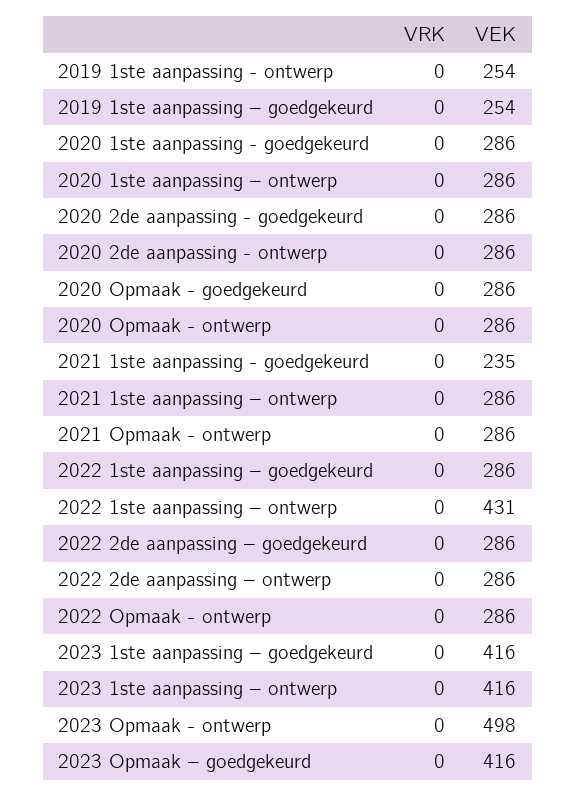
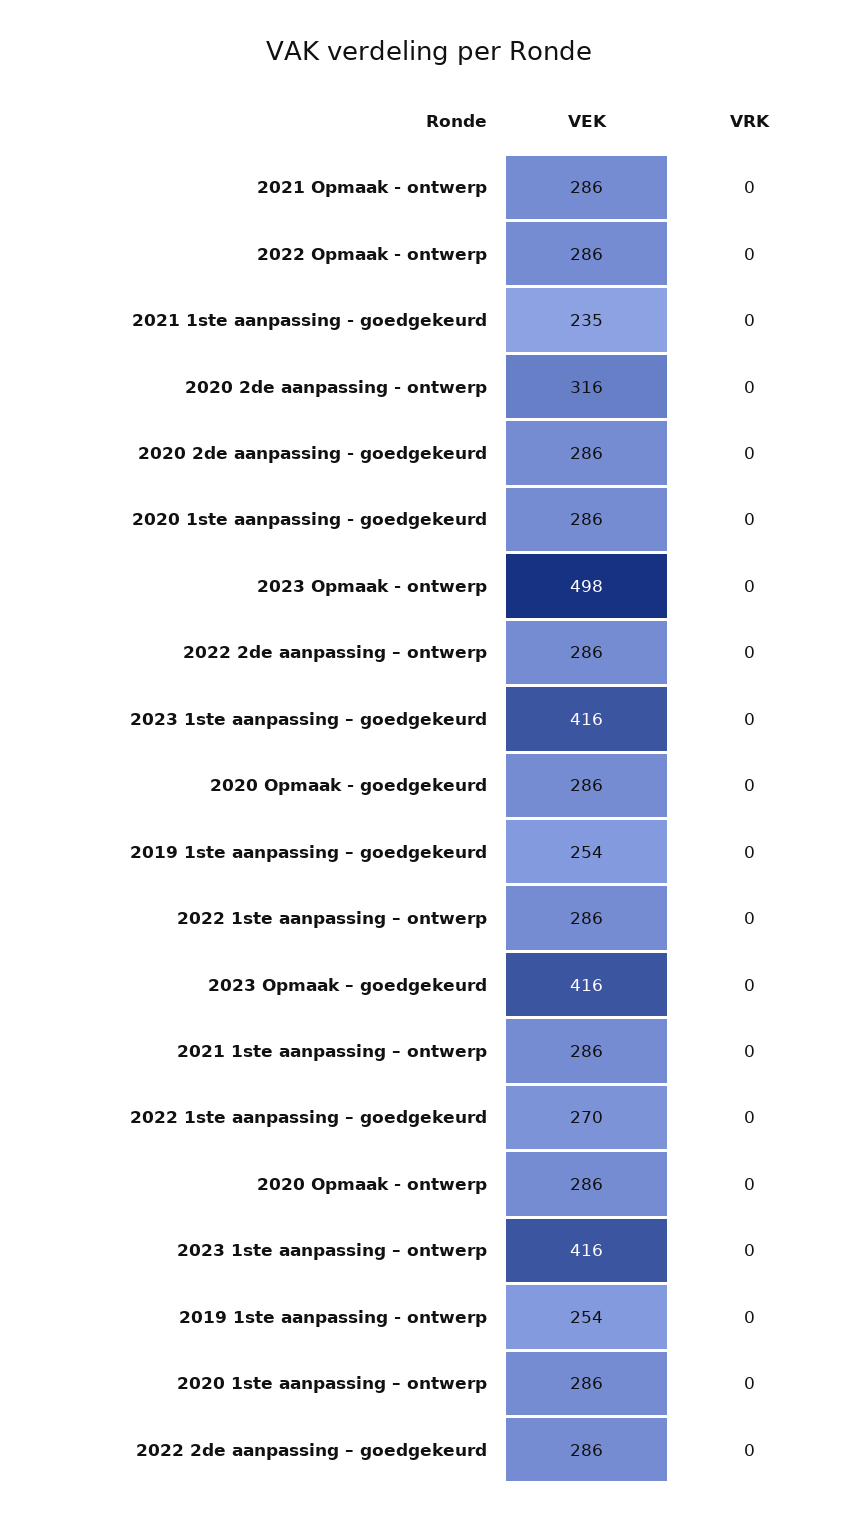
  {
    "VRK": {
      "2019 1ste aanpassing - ontwerp": 0,
      "2019 1ste aanpassing – goedgekeurd": 0,
      "2020 1ste aanpassing - goedgekeurd": 0,
      "2020 1ste aanpassing – ontwerp": 0,
      "2020 2de aanpassing - goedgekeurd": 0,
      "2020 2de aanpassing - ontwerp": 0,
      "2020 Opmaak - goedgekeurd": 0,
      "2020 Opmaak - ontwerp": 0,
      "2021 1ste aanpassing - goedgekeurd": 0,
      "2021 1ste aanpassing – ontwerp": 0,
      "2021 Opmaak - ontwerp": 0,
      "2022 1ste aanpassing – goedgekeurd": 0,
      "2022 1ste aanpassing – ontwerp": 0,
      "2022 2de aanpassing – goedgekeurd": 0,
      "2022 2de aanpassing – ontwerp": 0,
      "2022 Opmaak - ontwerp": 0,
      "2023 1ste aanpassing – goedgekeurd": 0,
      "2023 1ste aanpassing – ontwerp": 0,
      "2023 Opmaak - ontwerp": 0,
      "2023 Opmaak – goedgekeurd": 0
    },
    "VEK": {
      "2019 1ste aanpassing - ontwerp": 254,
      "2019 1ste aanpassing – goedgekeurd": 254,
      "2020 1ste aanpassing - goedgekeurd": 286,
      "2020 1ste aanpassing – ontwerp": 286,
      "2020 2de aanpassing - goedgekeurd": 286,
-     "2020 2de aanpassing - ontwerp": 286,
+     "2020 2de aanpassing - ontwerp": 316,
      "2020 Opmaak - goedgekeurd": 286,
      "2020 Opmaak - ontwerp": 286,
      "2021 1ste aanpassing - goedgekeurd": 235,
      "2021 1ste aanpassing – ontwerp": 286,
      "2021 Opmaak - ontwerp": 286,
-     "2022 1ste aanpassing – goedgekeurd": 286,
+     "2022 1ste aanpassing – goedgekeurd": 270,
-     "2022 1ste aanpassing – ontwerp": 431,
+     "2022 1ste aanpassing – ontwerp": 286,
      "2022 2de aanpassing – goedgekeurd": 286,
      "2022 2de aanpassing – ontwerp": 286,
      "2022 Opmaak - ontwerp": 286,
      "2023 1ste aanpassing – goedgekeurd": 416,
      "2023 1ste aanpassing – ontwerp": 416,
      "2023 Opmaak - ontwerp": 498,
      "2023 Opmaak – goedgekeurd": 416
    }
  }

